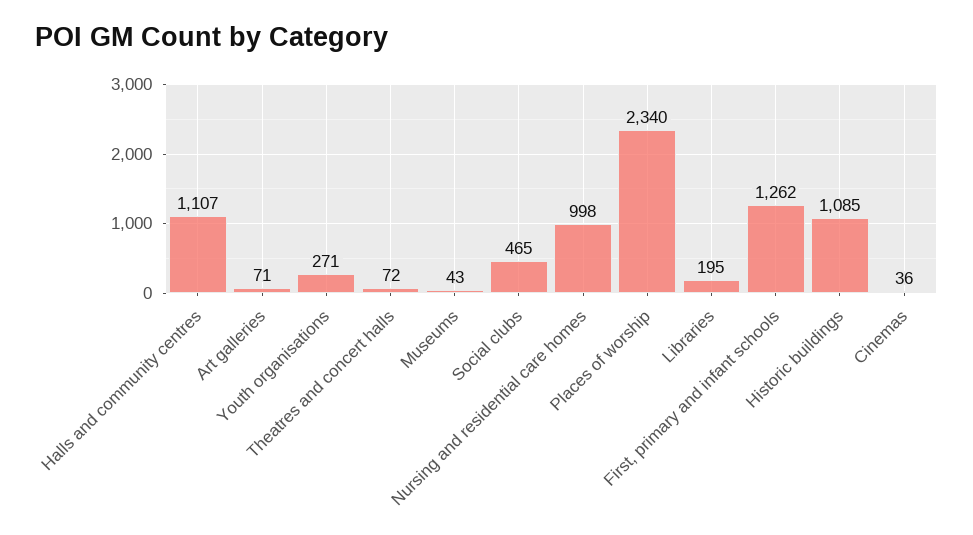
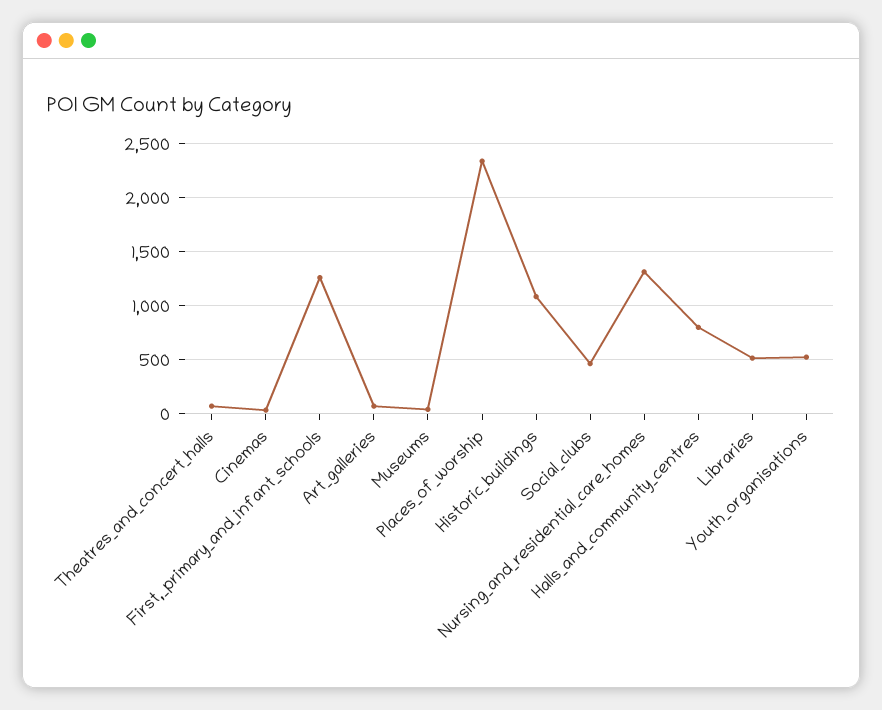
  {
-   "Halls and community centres": 1107,
+   "Halls and community centres": 800,
    "Art galleries": 71,
-   "Youth organisations": 271,
+   "Youth organisations": 500,
    "Theatres and concert halls": 72,
    "Museums": 43,
    "Social clubs": 465,
-   "Nursing and residential care homes": 998,
+   "Nursing and residential care homes": 1300,
    "Places of worship": 2340,
-   "Libraries": 195,
+   "Libraries": 500,
    "First, primary and infant schools": 1262,
    "Historic buildings": 1085,
    "Cinemas": 36
  }

